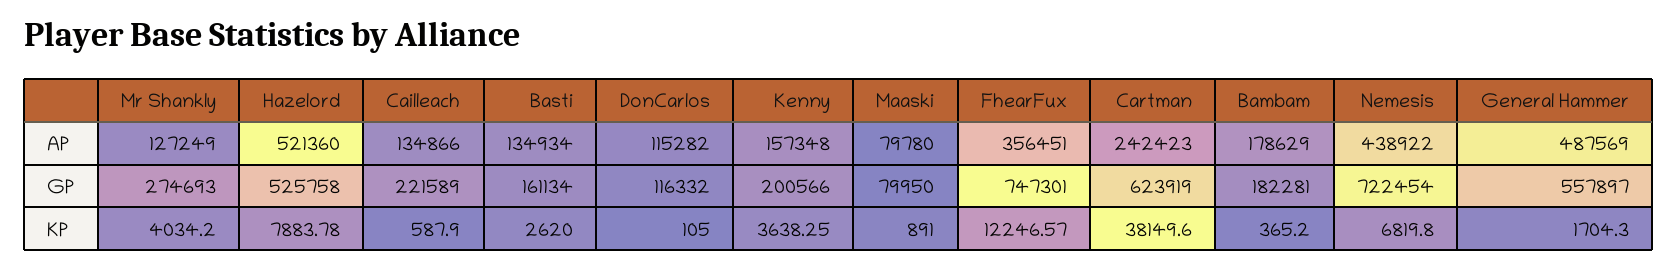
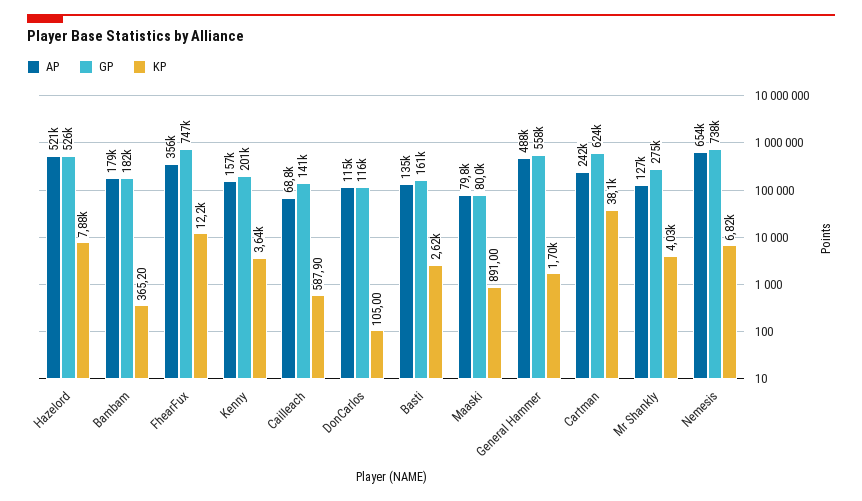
  {
    "AP": {
      "Mr Shankly": 127249,
      "Hazelord": 521360,
-     "Cailleach": 134866,
+     "Cailleach": 68800,
      "Basti": 134934,
      "DonCarlos": 115282,
      "Kenny": 157348,
      "Maaski": 79780,
      "FhearFux": 356451,
      "Cartman": 242423,
      "Bambam": 178629,
-     "Nemesis": 438922,
+     "Nemesis": 654000,
      "General Hammer": 487569
    },
    "GP": {
      "Mr Shankly": 274693,
      "Hazelord": 525758,
-     "Cailleach": 221589,
+     "Cailleach": 141000,
      "Basti": 161134,
      "DonCarlos": 116332,
      "Kenny": 200566,
      "Maaski": 79950,
      "FhearFux": 747301,
      "Cartman": 623919,
      "Bambam": 182281,
-     "Nemesis": 722454,
+     "Nemesis": 738000,
      "General Hammer": 557897
    },
    "KP": {
      "Mr Shankly": 4034.2,
      "Hazelord": 7883.78,
      "Cailleach": 587.9,
      "Basti": 2620,
      "DonCarlos": 105,
      "Kenny": 3638.25,
      "Maaski": 891,
      "FhearFux": 12246.57,
      "Cartman": 38149.6,
      "Bambam": 365.2,
      "Nemesis": 6819.8,
      "General Hammer": 1704.3
    }
  }

